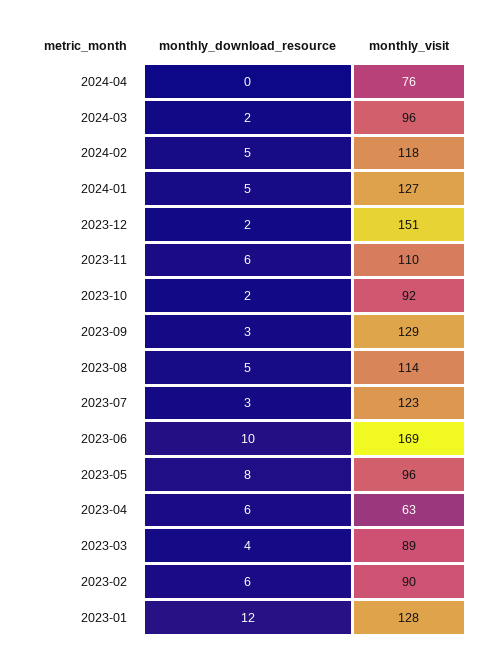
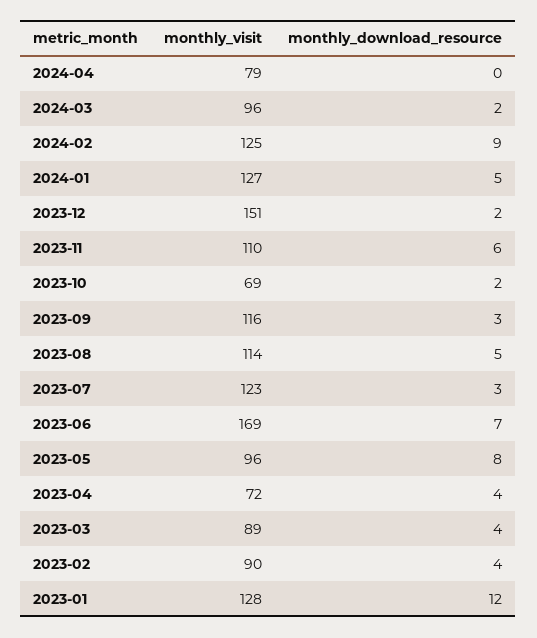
  {
    "monthly_download_resource": {
      "2024-04": 0,
      "2024-03": 2,
-     "2024-02": 5,
+     "2024-02": 9,
      "2024-01": 5,
      "2023-12": 2,
      "2023-11": 6,
      "2023-10": 2,
      "2023-09": 3,
      "2023-08": 5,
      "2023-07": 3,
-     "2023-06": 10,
+     "2023-06": 7,
      "2023-05": 8,
-     "2023-04": 6,
+     "2023-04": 4,
      "2023-03": 4,
-     "2023-02": 6,
+     "2023-02": 4,
      "2023-01": 12
    },
    "monthly_visit": {
-     "2024-04": 76,
+     "2024-04": 79,
      "2024-03": 96,
-     "2024-02": 118,
+     "2024-02": 125,
      "2024-01": 127,
      "2023-12": 151,
      "2023-11": 110,
-     "2023-10": 92,
+     "2023-10": 69,
-     "2023-09": 129,
+     "2023-09": 116,
      "2023-08": 114,
      "2023-07": 123,
      "2023-06": 169,
      "2023-05": 96,
-     "2023-04": 63,
+     "2023-04": 72,
      "2023-03": 89,
      "2023-02": 90,
      "2023-01": 128
    }
  }

